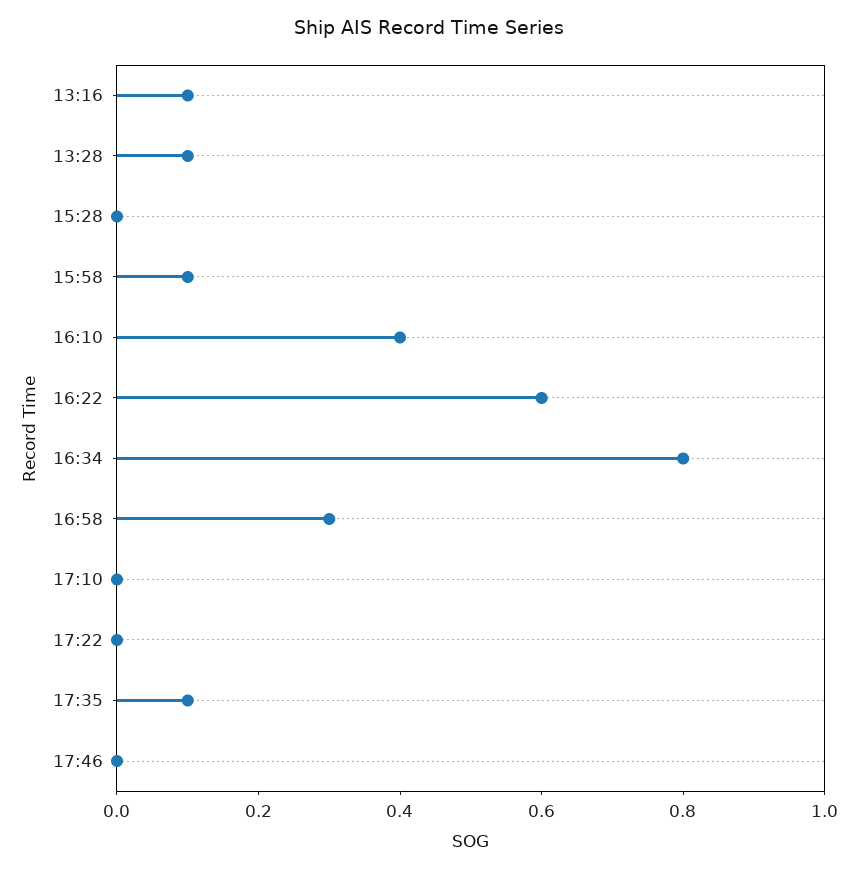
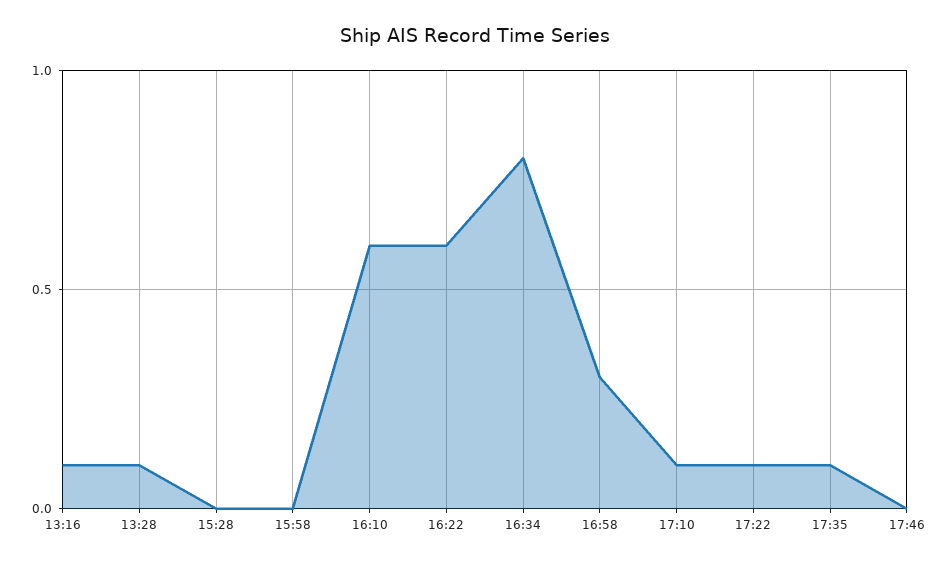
  {
    "13:16": 0.1,
    "13:28": 0.1,
    "15:28": 0,
-   "15:58": 0.1,
+   "15:58": 0,
-   "16:10": 0.4,
+   "16:10": 0.6,
    "16:22": 0.6,
    "16:34": 0.8,
    "16:58": 0.3,
-   "17:10": 0,
+   "17:10": 0.1,
-   "17:22": 0,
+   "17:22": 0.1,
    "17:35": 0.1,
    "17:46": 0
  }

